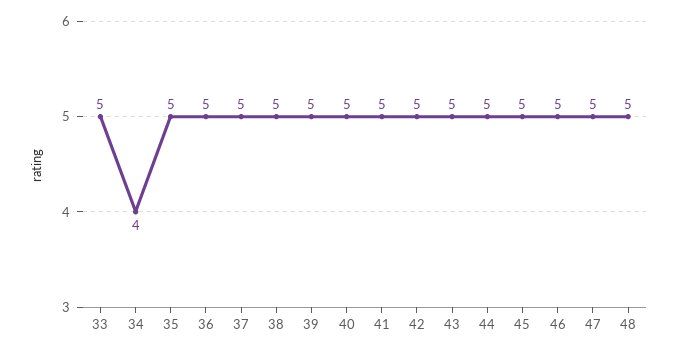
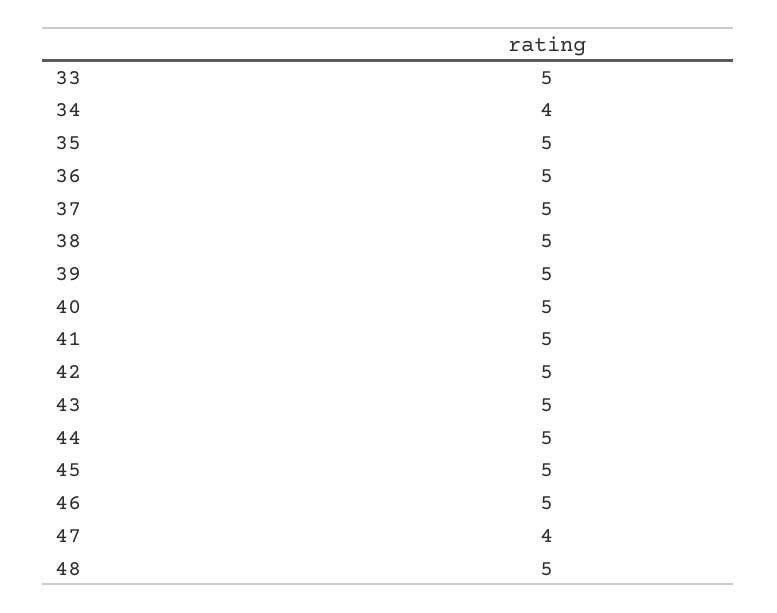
  {
    "33": 5,
    "34": 4,
    "35": 5,
    "36": 5,
    "37": 5,
    "38": 5,
    "39": 5,
    "40": 5,
    "41": 5,
    "42": 5,
    "43": 5,
    "44": 5,
    "45": 5,
    "46": 5,
-   "47": 5,
+   "47": 4,
    "48": 5
  }

